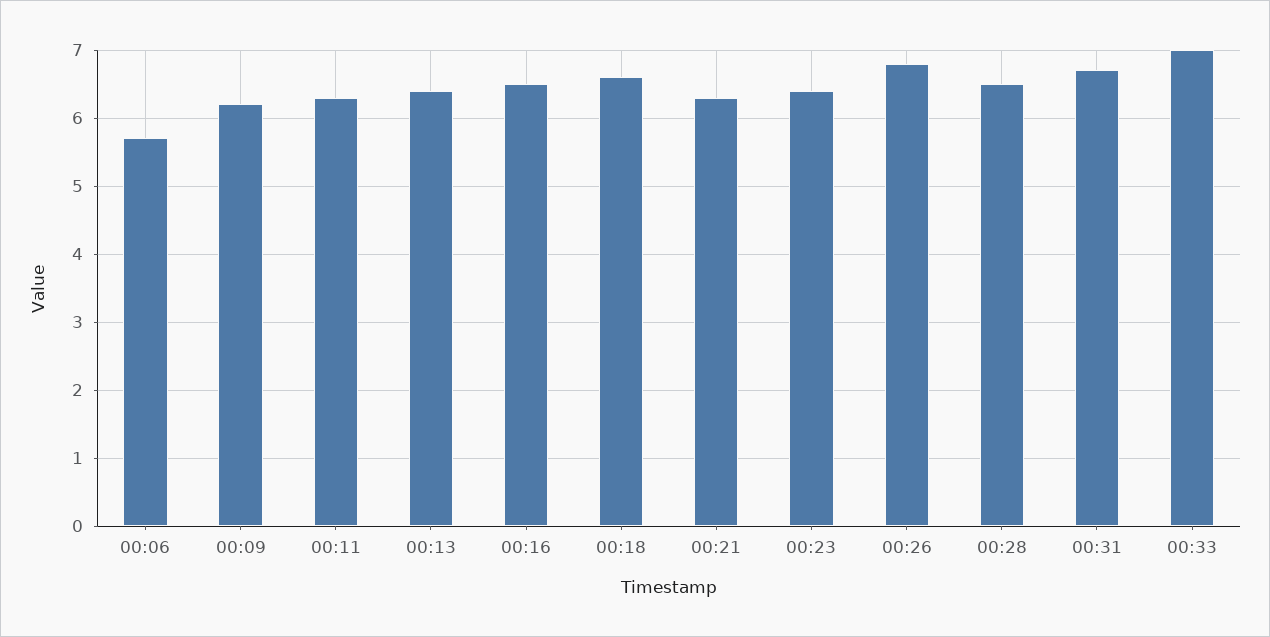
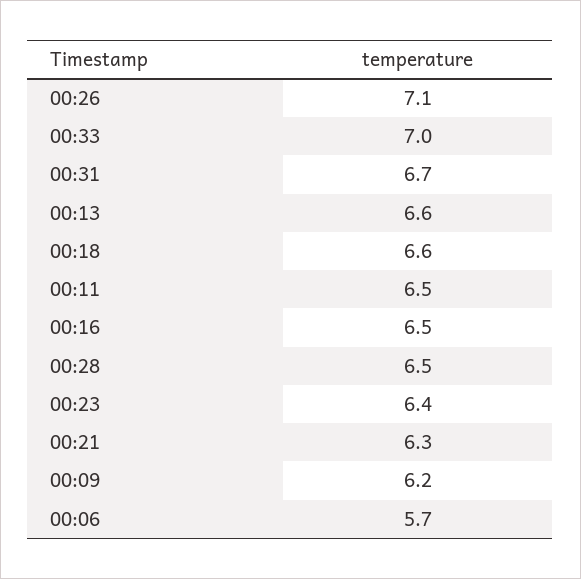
  {
    "00:06": 5.7,
    "00:09": 6.2,
-   "00:11": 6.3,
+   "00:11": 6.5,
-   "00:13": 6.4,
+   "00:13": 6.6,
    "00:16": 6.5,
    "00:18": 6.6,
    "00:21": 6.3,
    "00:23": 6.4,
-   "00:26": 6.8,
+   "00:26": 7.1,
    "00:28": 6.5,
    "00:31": 6.7,
    "00:33": 7
  }

